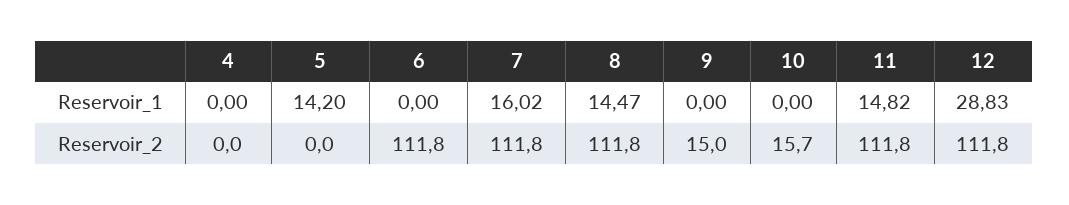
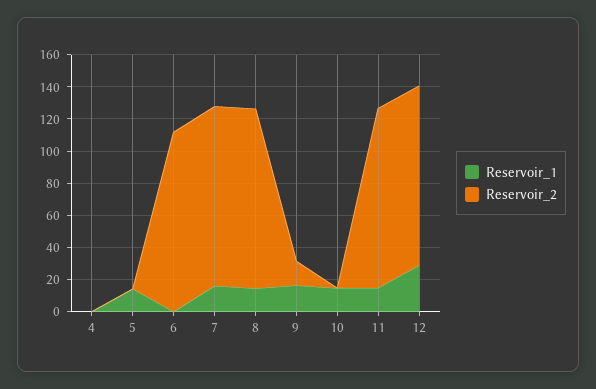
  {
    "Reservoir_1": {
      "4": 0,
      "5": 14.2,
      "6": 0,
      "7": 16.02,
      "8": 14.47,
-     "9": 0,
+     "9": 15,
-     "10": 0,
+     "10": 15,
      "11": 14.82,
      "12": 28.83
    },
    "Reservoir_2": {
      "4": 0,
      "5": 0,
      "6": 111.8,
      "7": 111.8,
      "8": 111.8,
      "9": 15,
-     "10": 15.7,
+     "10": 0,
      "11": 111.8,
      "12": 111.8
    }
  }

